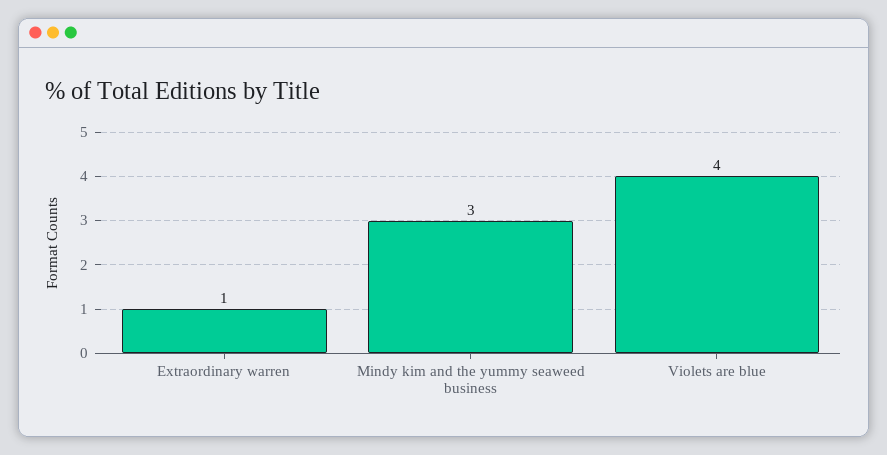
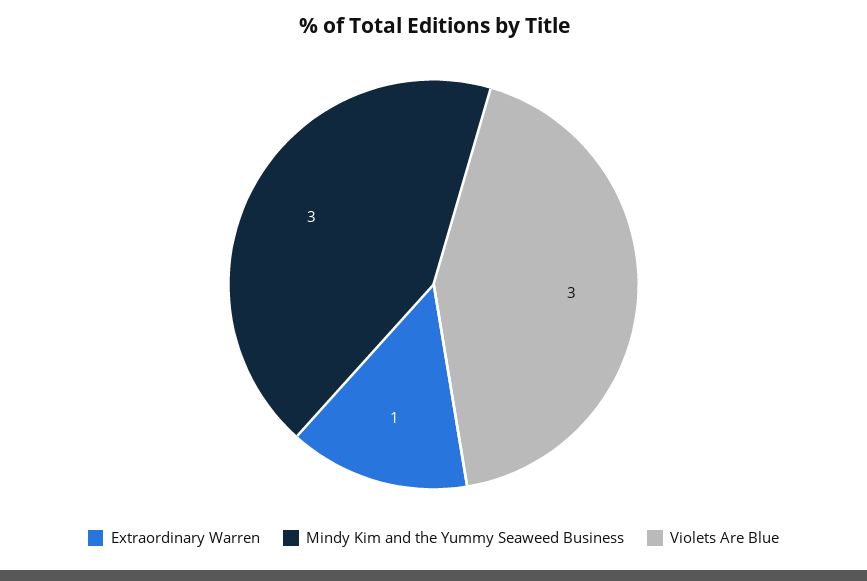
  {
    "Extraordinary warren": 1,
    "Mindy kim and the yummy seaweed business": 3,
-   "Violets are blue": 4
+   "Violets are blue": 3
  }

